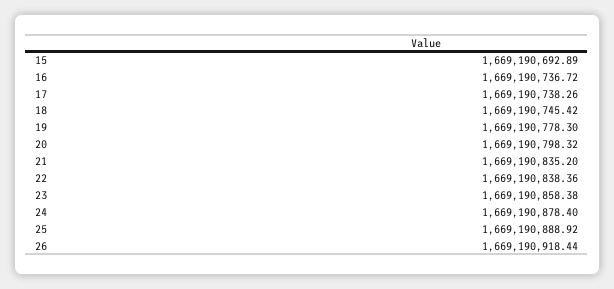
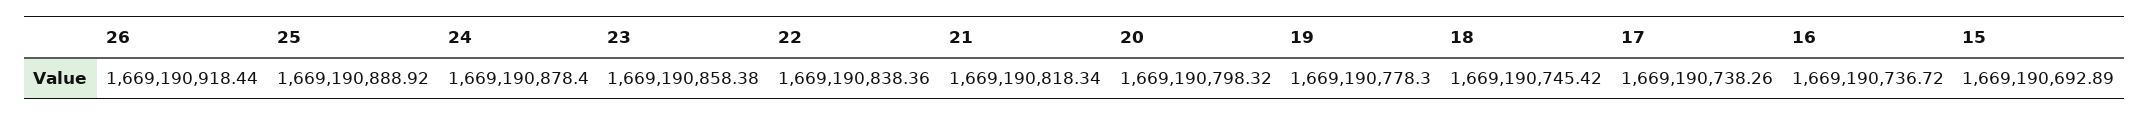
  {
    "15": 1669190692.89,
    "16": 1669190736.72,
    "17": 1669190738.26,
    "18": 1669190745.42,
    "19": 1669190778.3,
    "20": 1669190798.32,
-   "21": 1669190835.2,
+   "21": 1669190818.34,
    "22": 1669190838.36,
    "23": 1669190858.38,
    "24": 1669190878.4,
    "25": 1669190888.92,
    "26": 1669190918.44
  }

